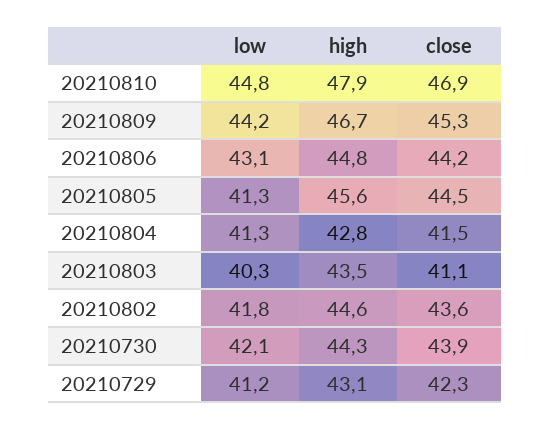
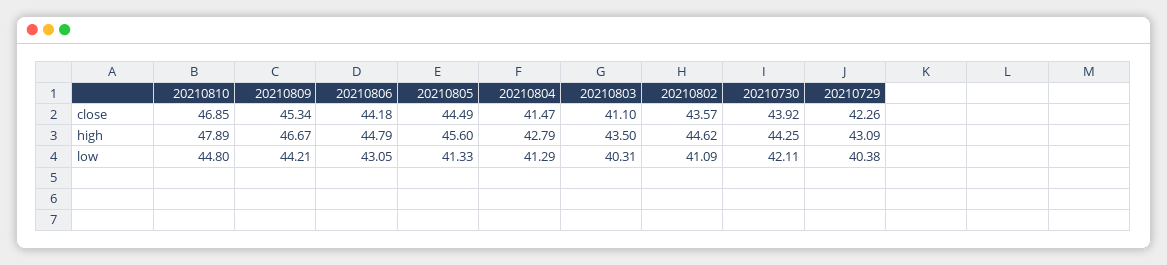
  {
    "low": {
      "20210810": 44.8,
      "20210809": 44.21,
      "20210806": 43.05,
      "20210805": 41.33,
      "20210804": 41.29,
      "20210803": 40.31,
-     "20210802": 41.8,
+     "20210802": 41.09,
      "20210730": 42.11,
-     "20210729": 41.2
+     "20210729": 40.38
    },
    "high": {
      "20210810": 47.89,
      "20210809": 46.67,
      "20210806": 44.79,
      "20210805": 45.6,
      "20210804": 42.79,
      "20210803": 43.5,
      "20210802": 44.62,
      "20210730": 44.25,
      "20210729": 43.09
    },
    "close": {
      "20210810": 46.85,
      "20210809": 45.34,
      "20210806": 44.18,
      "20210805": 44.49,
      "20210804": 41.47,
      "20210803": 41.1,
      "20210802": 43.57,
      "20210730": 43.92,
      "20210729": 42.26
    }
  }

